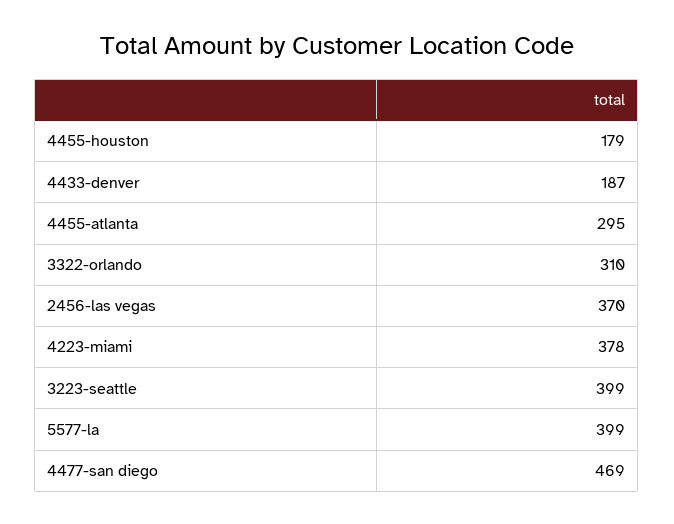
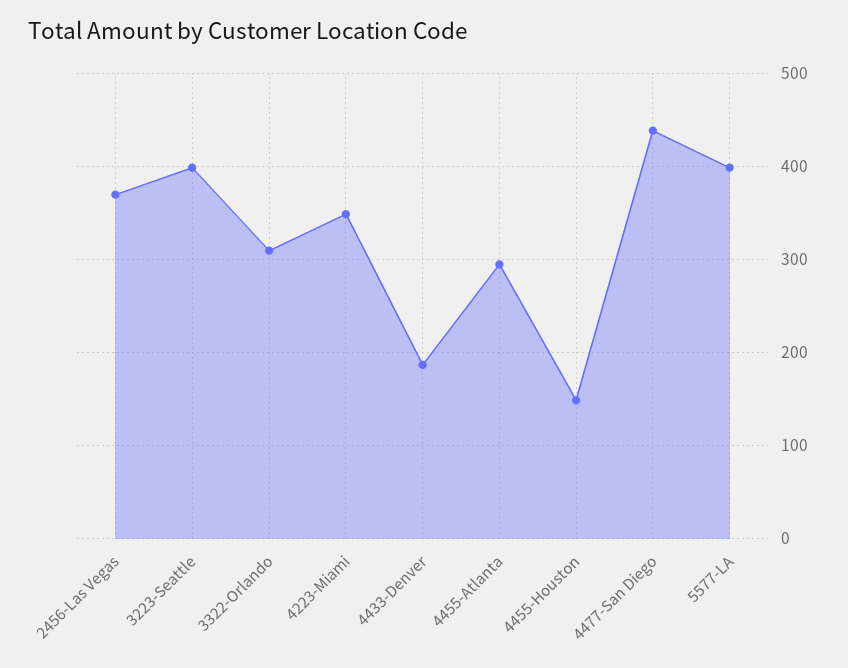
  {
-   "4455-houston": 179,
+   "4455-houston": 150,
    "4433-denver": 187,
    "4455-atlanta": 295,
    "3322-orlando": 310,
    "2456-las vegas": 370,
-   "4223-miami": 378,
+   "4223-miami": 350,
    "3223-seattle": 399,
    "5577-la": 399,
-   "4477-san diego": 469
+   "4477-san diego": 440
  }

